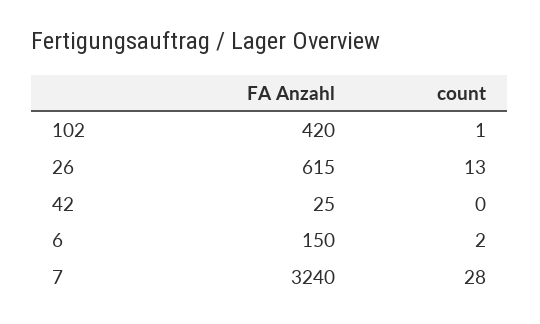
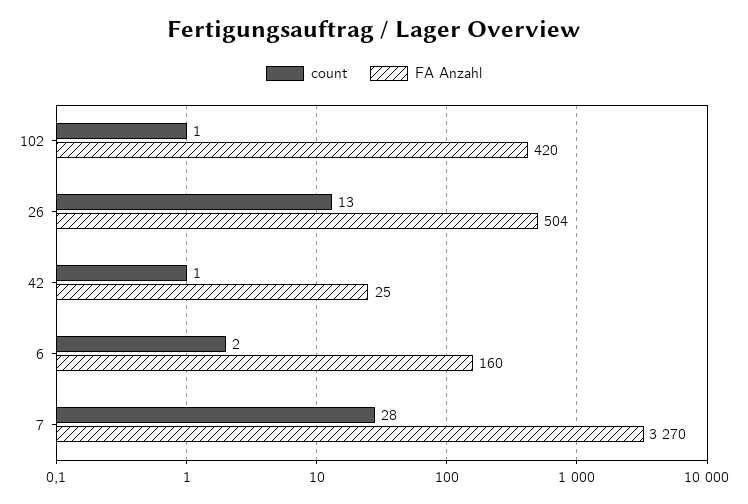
  {
    "FA Anzahl": {
      "102": 420,
-     "26": 615,
+     "26": 504,
      "42": 25,
-     "6": 150,
+     "6": 160,
-     "7": 3240
+     "7": 3270
    },
    "count": {
      "102": 1,
      "26": 13,
-     "42": 0,
+     "42": 1,
      "6": 2,
      "7": 28
    }
  }

